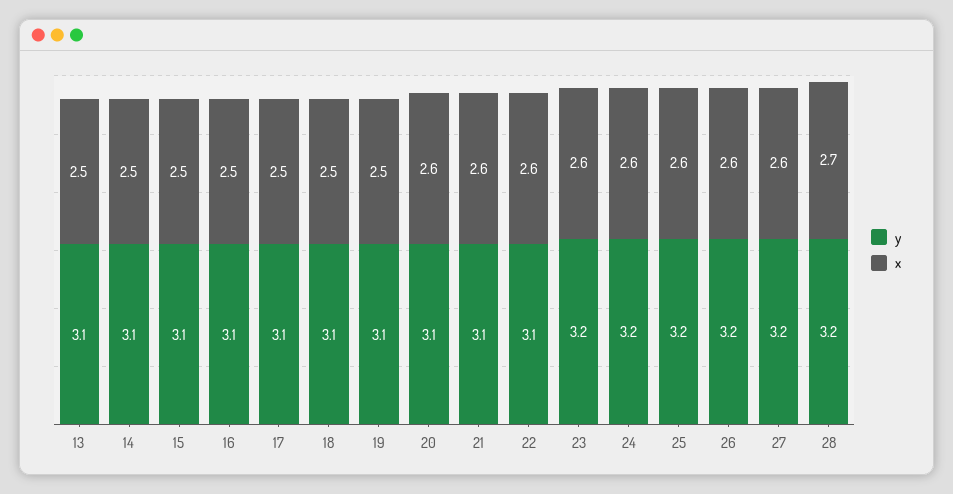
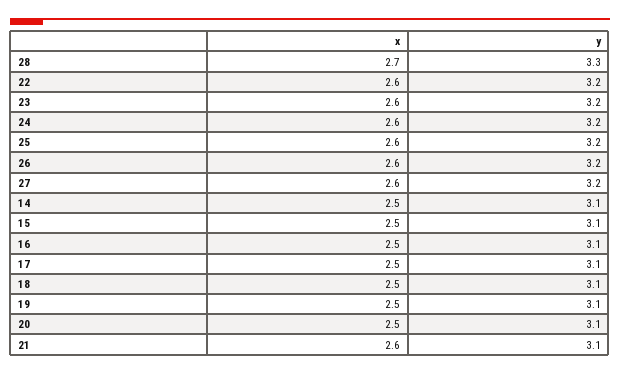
  {
    "y": {
-     "13": 3.1,
      "14": 3.1,
      "15": 3.1,
      "16": 3.1,
      "17": 3.1,
      "18": 3.1,
      "19": 3.1,
      "20": 3.1,
      "21": 3.1,
-     "22": 3.1,
+     "22": 3.2,
      "23": 3.2,
      "24": 3.2,
      "25": 3.2,
      "26": 3.2,
      "27": 3.2,
-     "28": 3.2
+     "28": 3.3
    },
    "x": {
-     "13": 2.5,
      "14": 2.5,
      "15": 2.5,
      "16": 2.5,
      "17": 2.5,
      "18": 2.5,
      "19": 2.5,
-     "20": 2.6,
+     "20": 2.5,
      "21": 2.6,
      "22": 2.6,
      "23": 2.6,
      "24": 2.6,
      "25": 2.6,
      "26": 2.6,
      "27": 2.6,
      "28": 2.7
    }
  }

